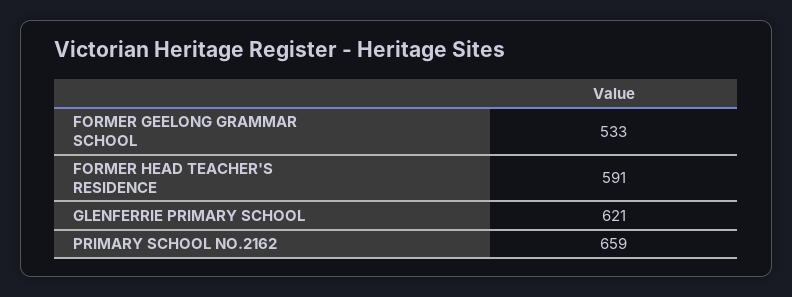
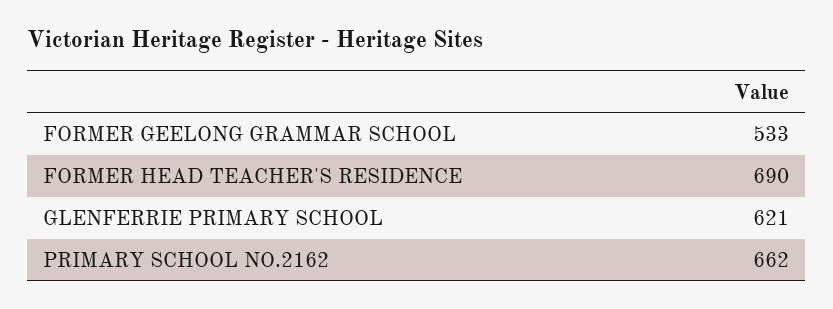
  {
    "FORMER GEELONG GRAMMAR SCHOOL": 533,
-   "FORMER HEAD TEACHER'S RESIDENCE": 591,
+   "FORMER HEAD TEACHER'S RESIDENCE": 690,
    "GLENFERRIE PRIMARY SCHOOL": 621,
-   "PRIMARY SCHOOL NO.2162": 659
+   "PRIMARY SCHOOL NO.2162": 662
  }

